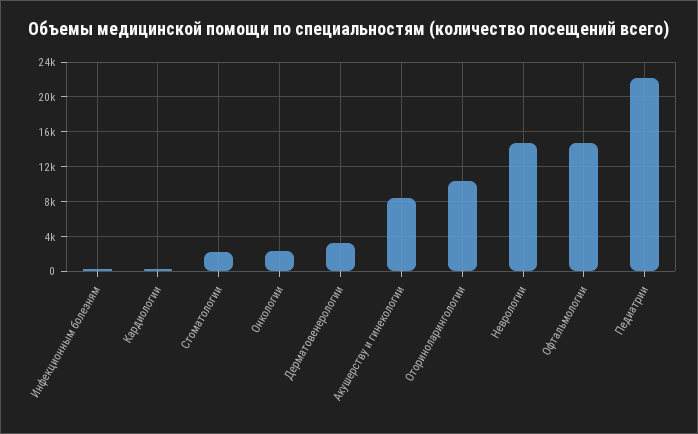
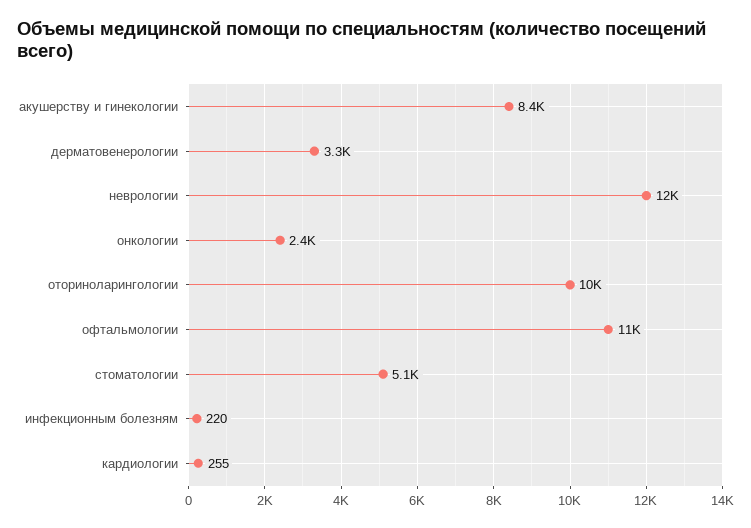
  {
    "Инфекционным болезням": 220,
    "Кардиологии": 255,
-   "Стоматологии": 2000,
+   "Стоматологии": 5100,
    "Онкологии": 2400,
    "Дерматовенерологии": 3300,
    "Акушерству и гинекологии": 8400,
    "Оториноларингологии": 10000,
-   "Неврологии": 15000,
+   "Неврологии": 12000,
-   "Офтальмологии": 15000,
+   "Офтальмологии": 11000
-   "Педиатрии": 22000
  }

